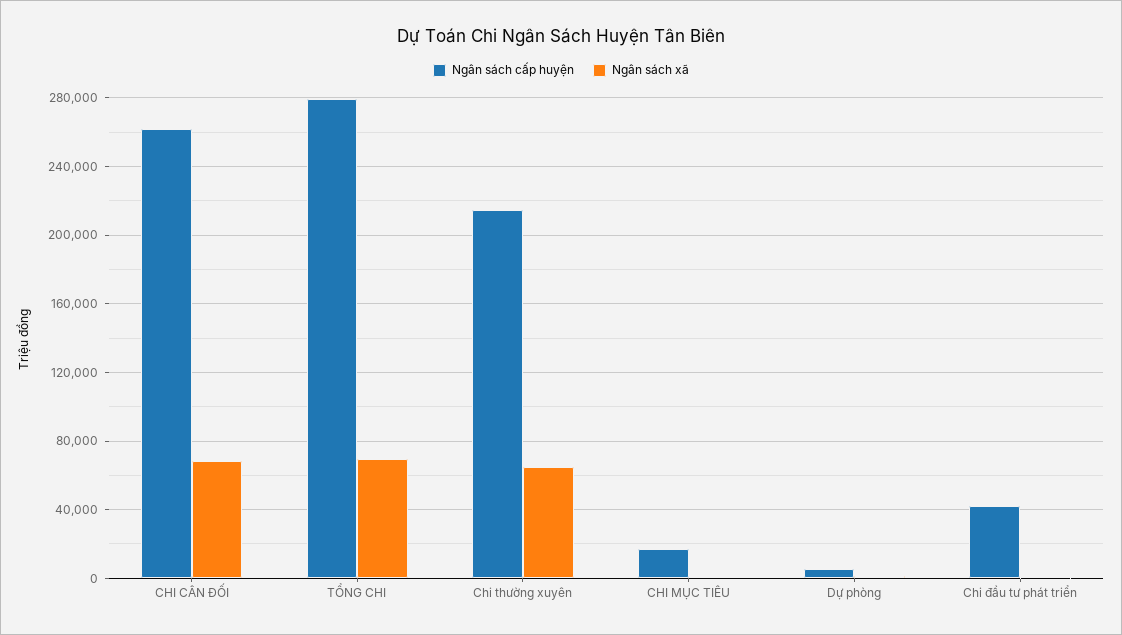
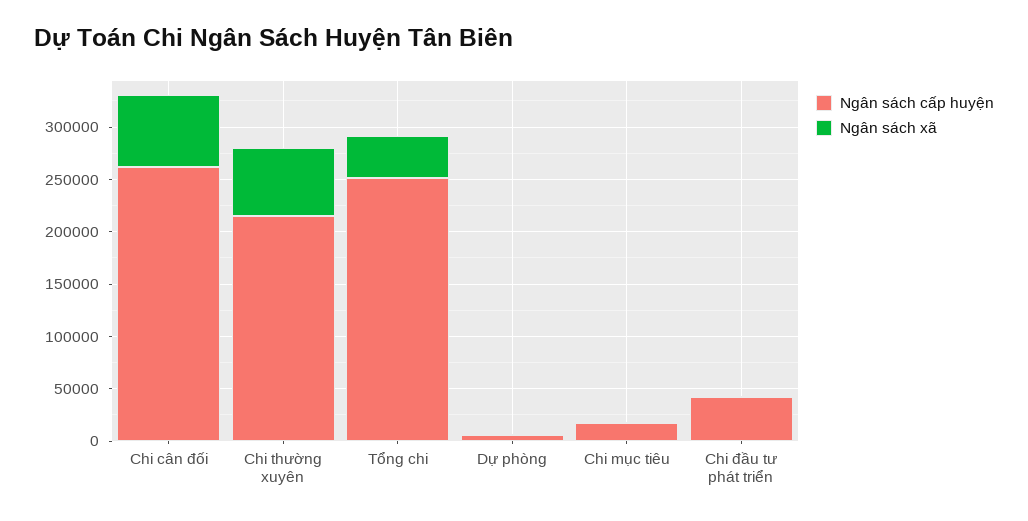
  {
    "Ngân sách cấp huyện": {
      "CHI CÂN ĐỐI": 260000,
-     "TỔNG CHI": 280000,
+     "TỔNG CHI": 250000,
      "Chi thường xuyên": 215000,
      "CHI MỤC TIÊU": 15000,
      "Dự phòng": 5000,
      "Chi đầu tư phát triển": 40000
    },
    "Ngân sách xã": {
      "CHI CÂN ĐỐI": 70000,
-     "TỔNG CHI": 70000,
+     "TỔNG CHI": 40000,
      "Chi thường xuyên": 65000,
      "CHI MỤC TIÊU": 0,
      "Dự phòng": 0,
      "Chi đầu tư phát triển": 0
    }
  }

